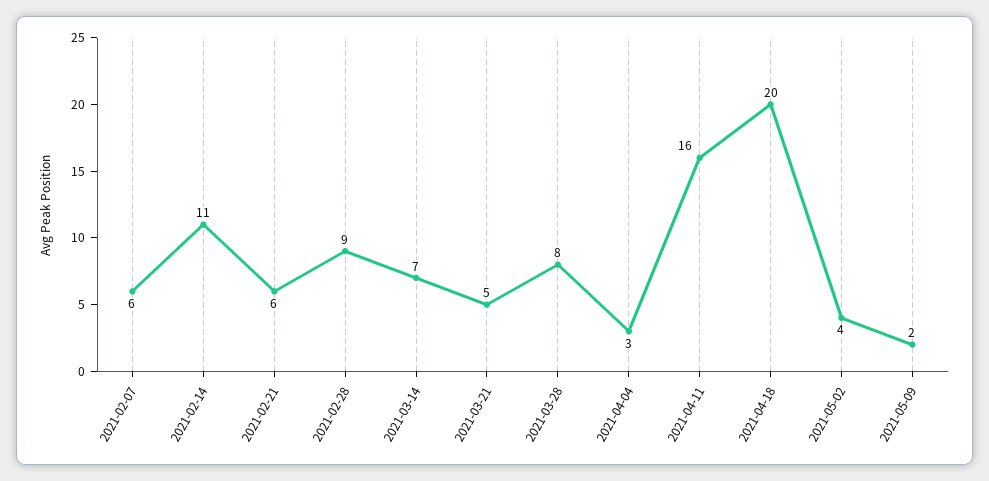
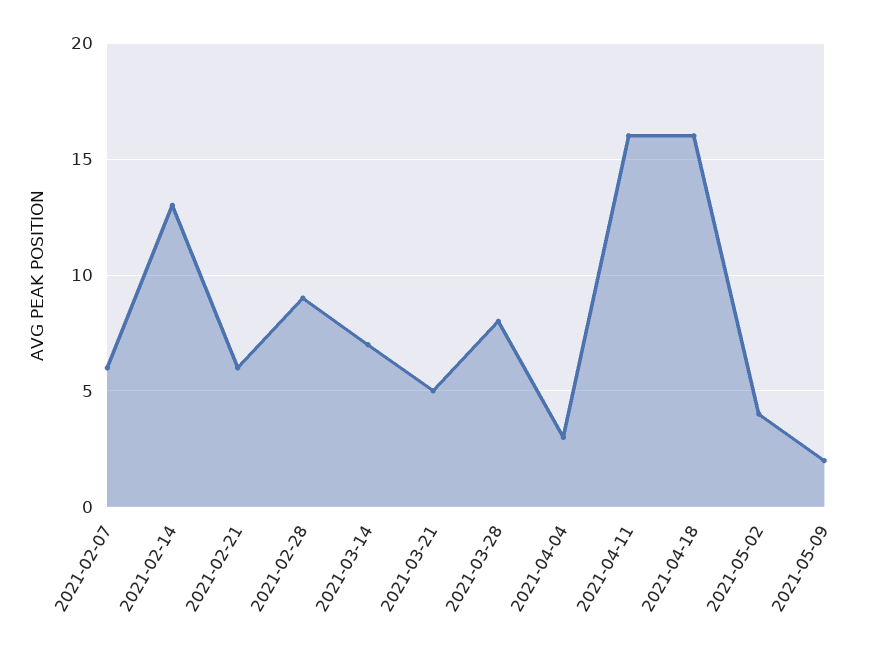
  {
    "2021-02-07": 6,
-   "2021-02-14": 11,
+   "2021-02-14": 13,
    "2021-02-21": 6,
    "2021-02-28": 9,
    "2021-03-14": 7,
    "2021-03-21": 5,
    "2021-03-28": 8,
    "2021-04-04": 3,
    "2021-04-11": 16,
-   "2021-04-18": 20,
+   "2021-04-18": 16,
    "2021-05-02": 4,
    "2021-05-09": 2
  }

